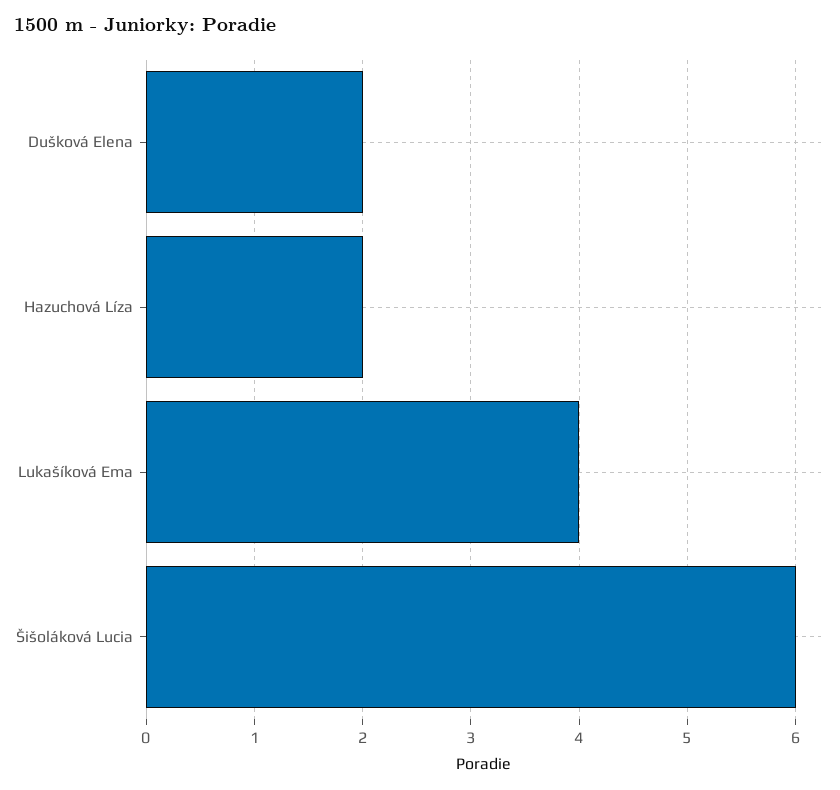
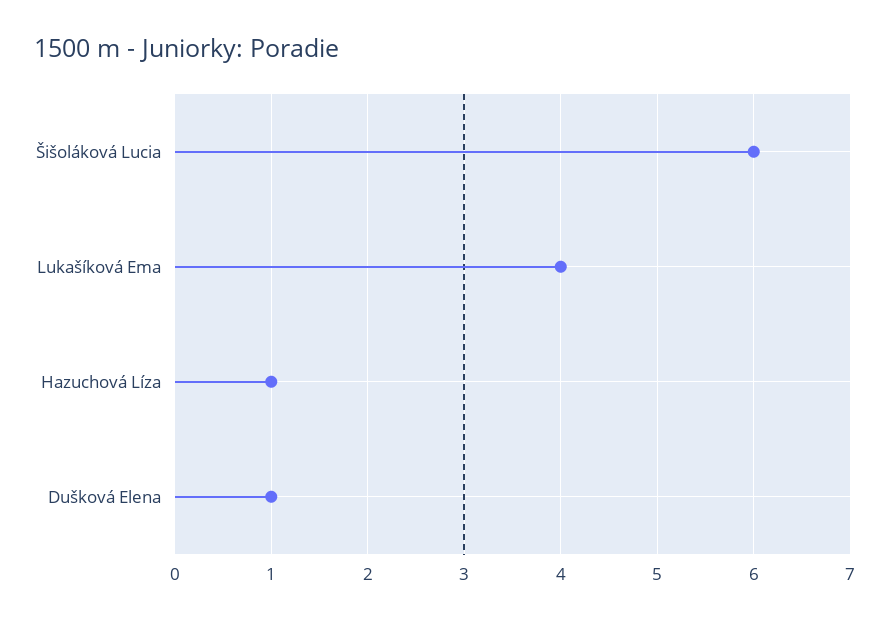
  {
-   "Dušková Elena": 2,
+   "Dušková Elena": 1,
-   "Hazuchová Líza": 2,
+   "Hazuchová Líza": 1,
    "Lukašíková Ema": 4,
    "Šišoláková Lucia": 6
  }

